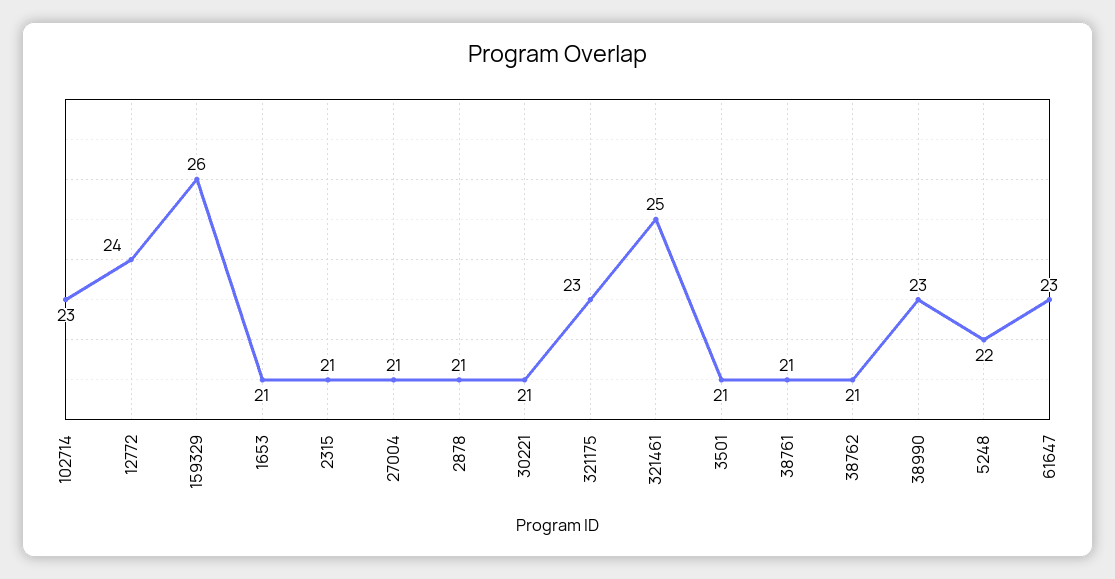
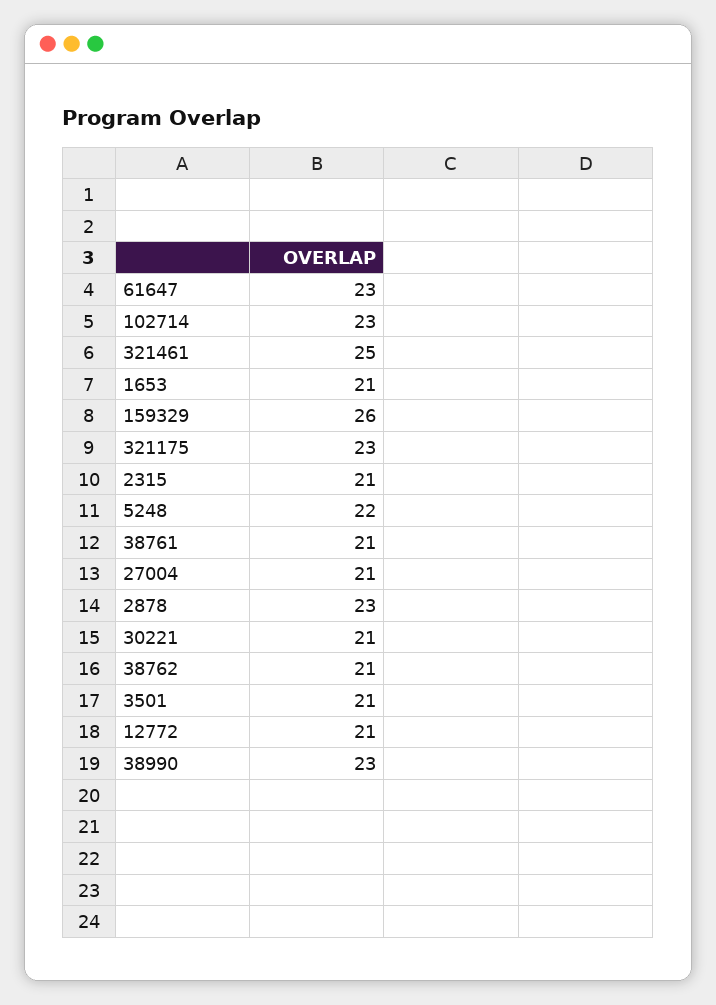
  {
    "102714": 23,
-   "12772": 24,
+   "12772": 21,
    "159329": 26,
    "1653": 21,
    "2315": 21,
    "27004": 21,
-   "2878": 21,
+   "2878": 23,
    "30221": 21,
    "321175": 23,
    "321461": 25,
    "3501": 21,
    "38761": 21,
    "38762": 21,
    "38990": 23,
    "5248": 22,
    "61647": 23
  }

